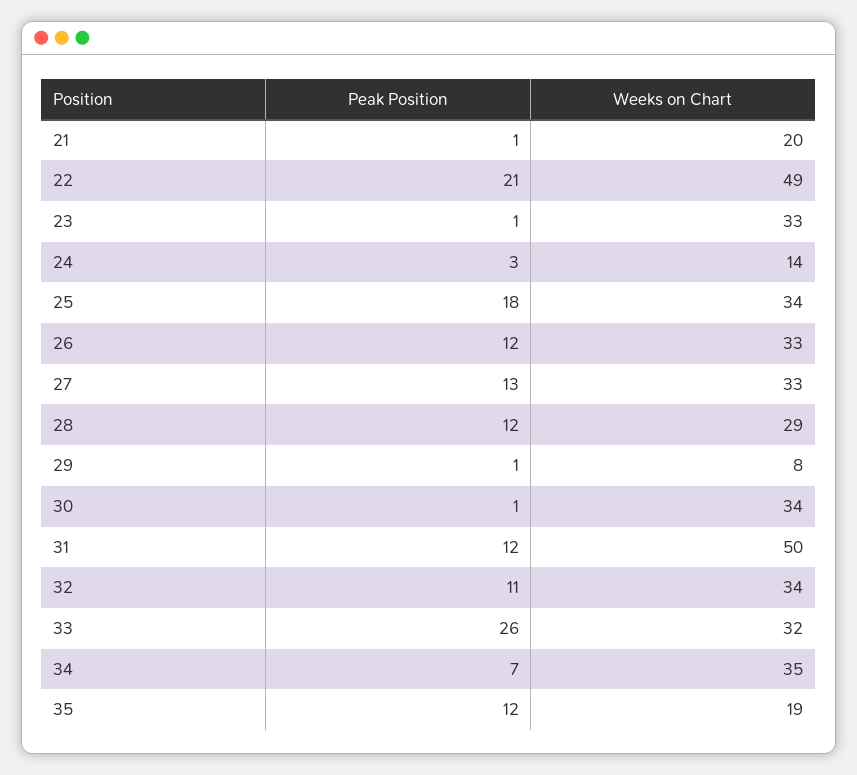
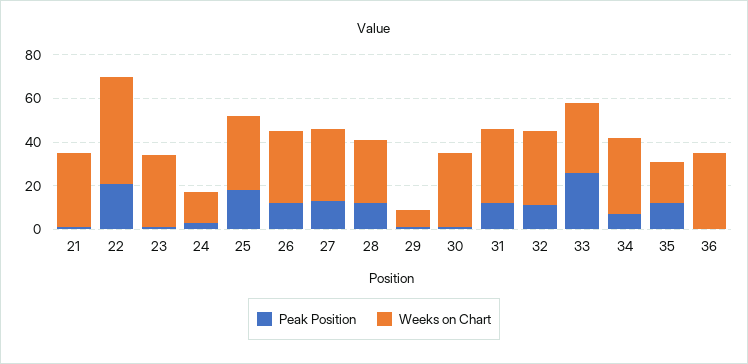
  {
    "Peak Position": {
      "21": 1,
      "22": 21,
      "23": 1,
      "24": 3,
      "25": 18,
      "26": 12,
      "27": 13,
      "28": 12,
      "29": 1,
      "30": 1,
      "31": 12,
      "32": 11,
      "33": 26,
      "34": 7,
-     "35": 12
+     "35": 12,
+     "36": 0
    },
    "Weeks on Chart": {
-     "21": 20,
+     "21": 35,
      "22": 49,
      "23": 33,
      "24": 14,
      "25": 34,
      "26": 33,
      "27": 33,
      "28": 29,
      "29": 8,
      "30": 34,
-     "31": 50,
+     "31": 35,
      "32": 34,
      "33": 32,
      "34": 35,
-     "35": 19
+     "35": 19,
+     "36": 35
    }
  }

